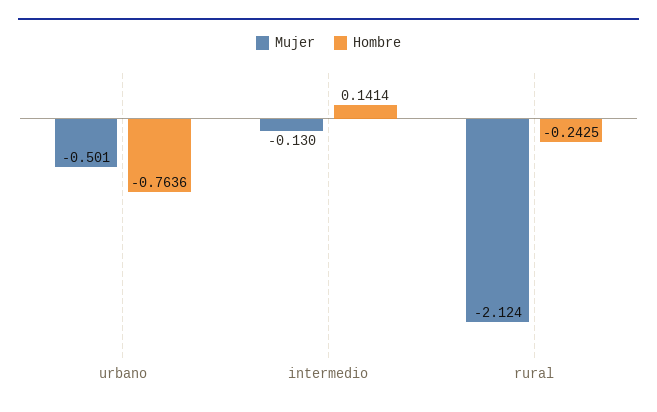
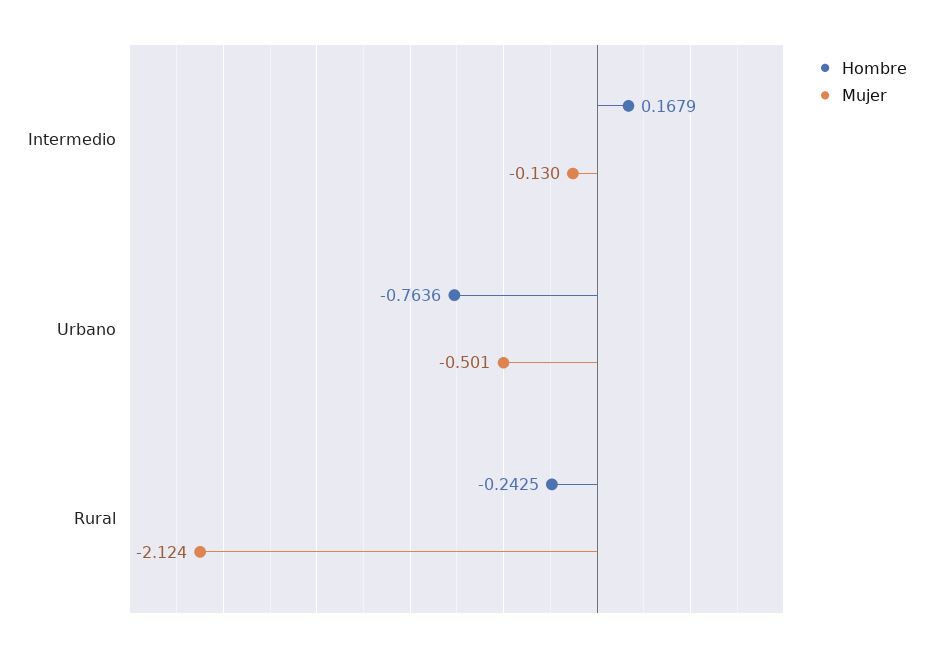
  {
    "Mujer": {
      "urbano": -0.501,
      "intermedio": -0.13,
      "rural": -2.124
    },
    "Hombre": {
      "urbano": -0.7636,
-     "intermedio": 0.1414,
+     "intermedio": 0.1679,
      "rural": -0.2425
    }
  }

